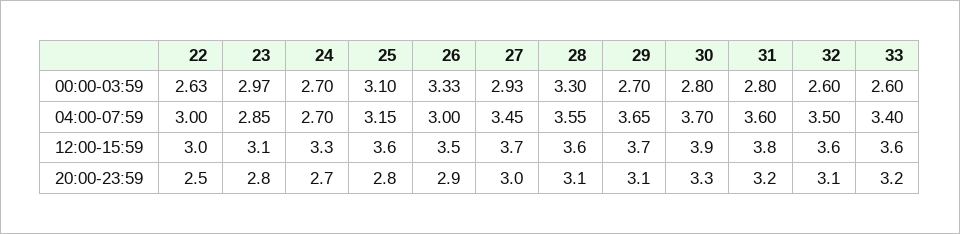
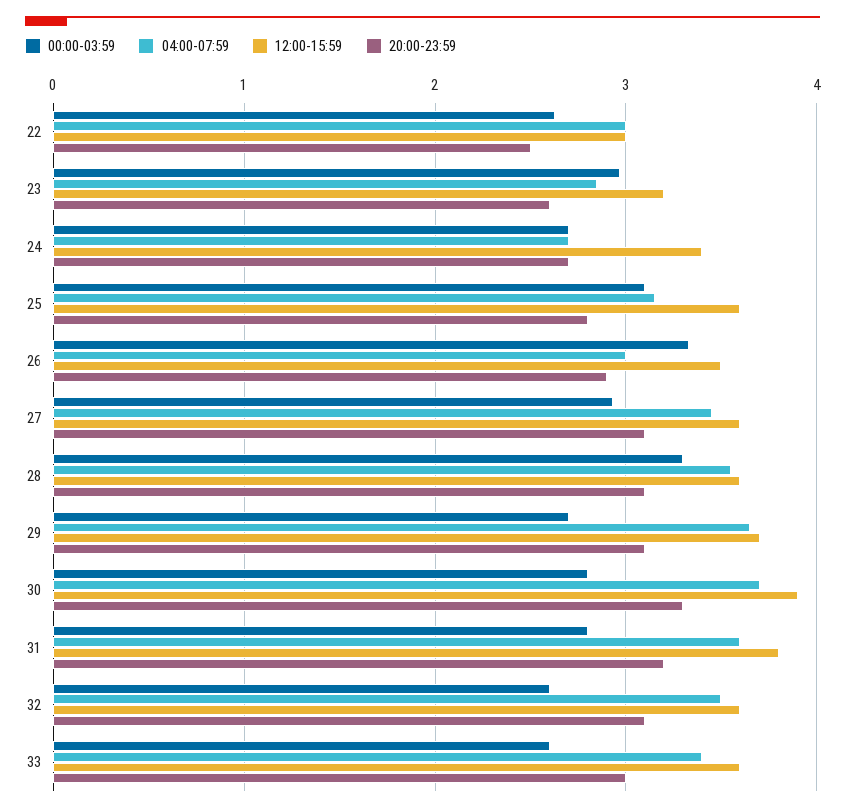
  {
    "00:00-03:59": {
      "22": 2.63,
      "23": 2.97,
      "24": 2.7,
      "25": 3.1,
      "26": 3.33,
      "27": 2.93,
      "28": 3.3,
      "29": 2.7,
      "30": 2.8,
      "31": 2.8,
      "32": 2.6,
      "33": 2.6
    },
    "04:00-07:59": {
      "22": 3,
      "23": 2.85,
      "24": 2.7,
      "25": 3.15,
      "26": 3,
      "27": 3.45,
      "28": 3.55,
      "29": 3.65,
      "30": 3.7,
      "31": 3.6,
      "32": 3.5,
      "33": 3.4
    },
    "12:00-15:59": {
      "22": 3,
-     "23": 3.1,
+     "23": 3.2,
-     "24": 3.3,
+     "24": 3.4,
      "25": 3.6,
      "26": 3.5,
-     "27": 3.7,
+     "27": 3.6,
      "28": 3.6,
      "29": 3.7,
      "30": 3.9,
      "31": 3.8,
      "32": 3.6,
      "33": 3.6
    },
    "20:00-23:59": {
      "22": 2.5,
-     "23": 2.8,
+     "23": 2.6,
      "24": 2.7,
      "25": 2.8,
      "26": 2.9,
-     "27": 3,
+     "27": 3.1,
      "28": 3.1,
      "29": 3.1,
      "30": 3.3,
      "31": 3.2,
      "32": 3.1,
-     "33": 3.2
+     "33": 3
    }
  }

